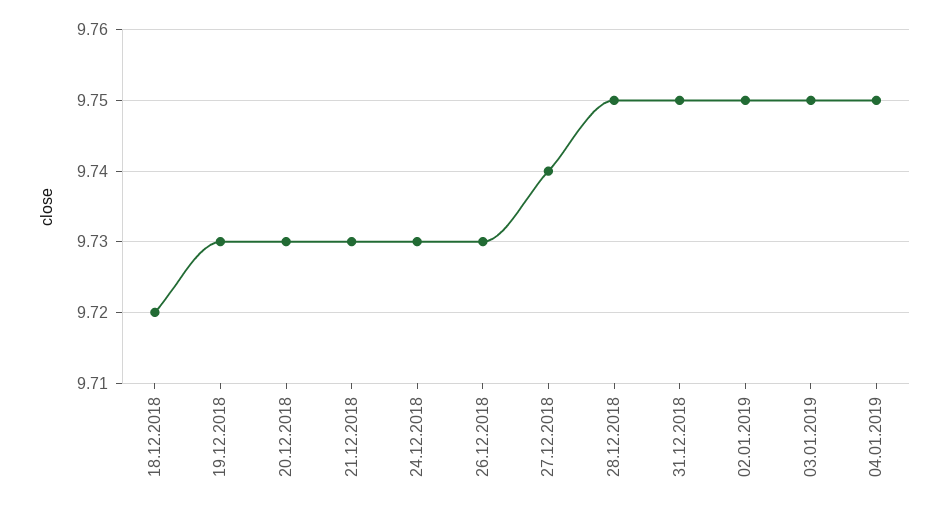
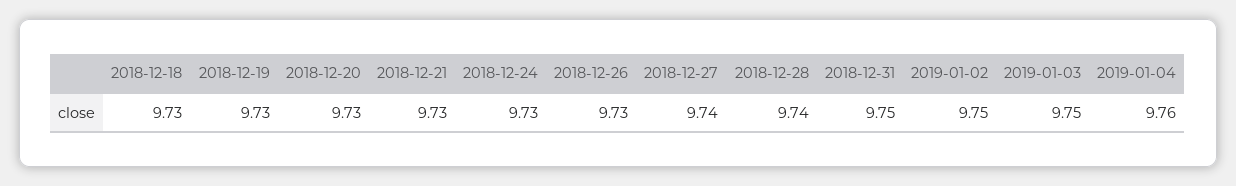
  {
-   "18.12.2018": 9.72,
+   "18.12.2018": 9.73,
    "19.12.2018": 9.73,
    "20.12.2018": 9.73,
    "21.12.2018": 9.73,
    "24.12.2018": 9.73,
    "26.12.2018": 9.73,
    "27.12.2018": 9.74,
-   "28.12.2018": 9.75,
+   "28.12.2018": 9.74,
    "31.12.2018": 9.75,
    "02.01.2019": 9.75,
    "03.01.2019": 9.75,
-   "04.01.2019": 9.75
+   "04.01.2019": 9.76
  }

